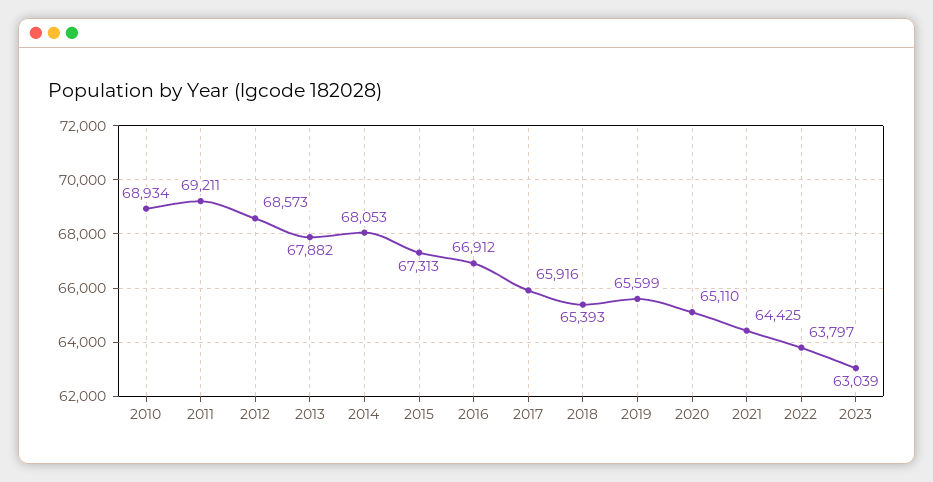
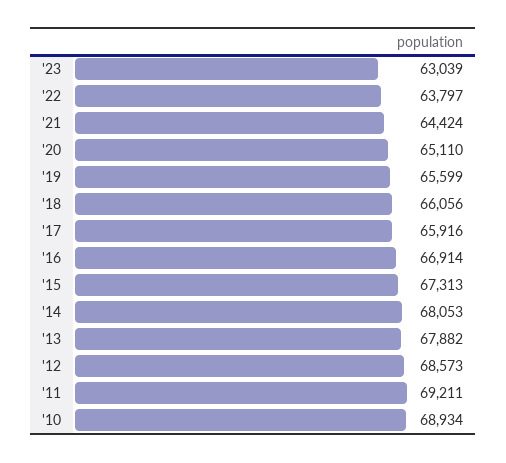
  {
    "2010": 68934,
    "2011": 69211,
    "2012": 68573,
    "2013": 67882,
    "2014": 68053,
    "2015": 67313,
-   "2016": 66912,
+   "2016": 66914,
    "2017": 65916,
-   "2018": 65393,
+   "2018": 66056,
    "2019": 65599,
    "2020": 65110,
-   "2021": 64425,
+   "2021": 64424,
    "2022": 63797,
    "2023": 63039
  }

